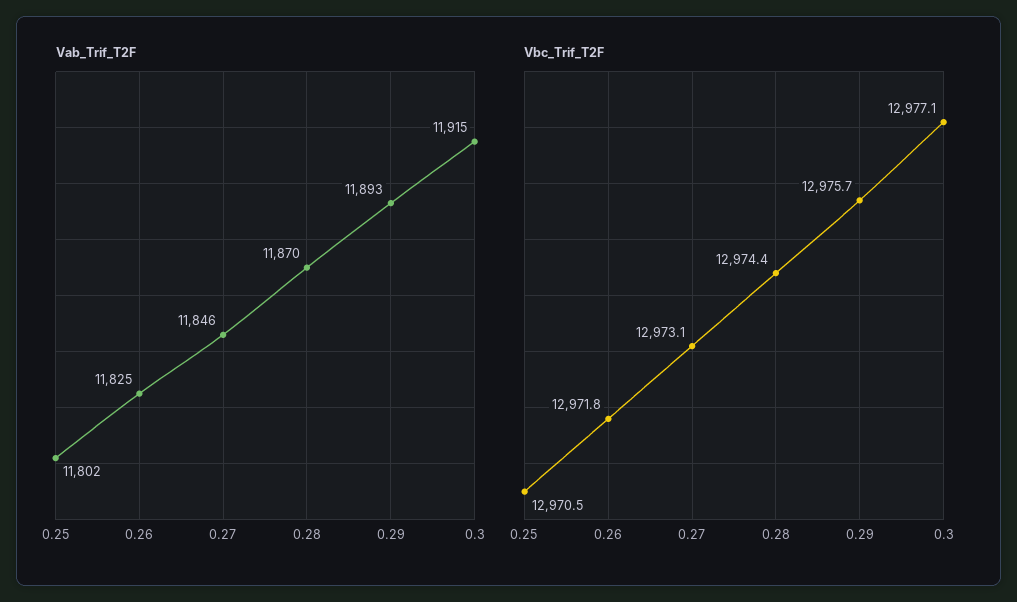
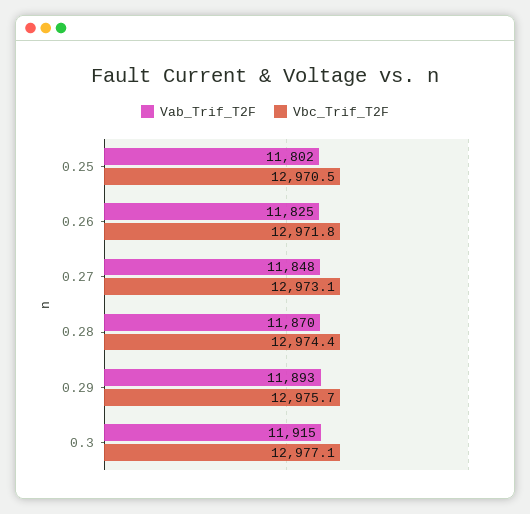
  {
    "Vab_Trif_T2F": {
      "0.25": 11802,
      "0.26": 11825,
-     "0.27": 11846,
+     "0.27": 11848,
      "0.28": 11870,
      "0.29": 11893,
      "0.3": 11915
    },
    "Vbc_Trif_T2F": {
      "0.25": 12970.5,
      "0.26": 12971.8,
      "0.27": 12973.1,
      "0.28": 12974.4,
      "0.29": 12975.7,
      "0.3": 12977.1
    }
  }

